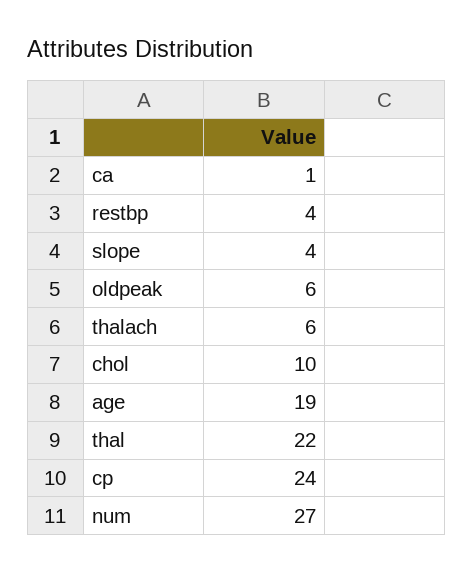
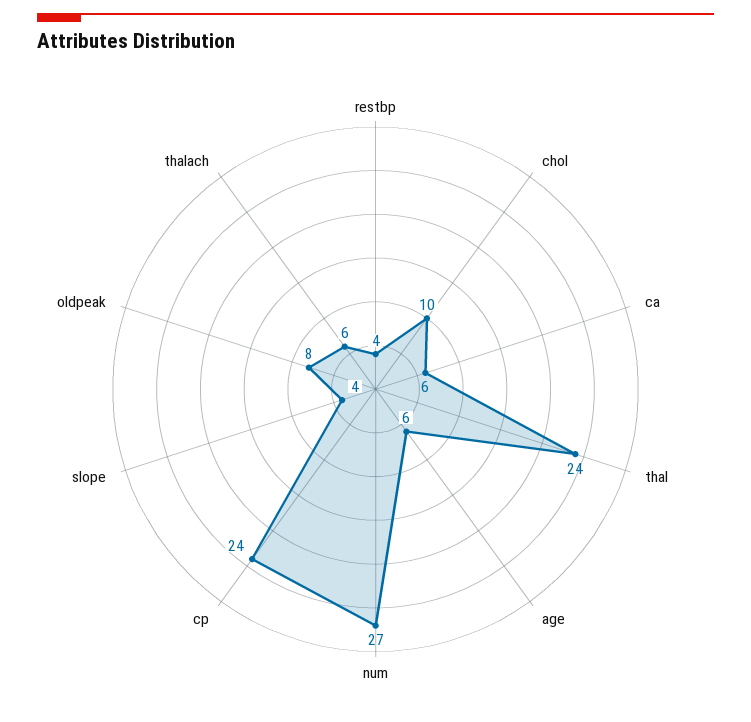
  {
-   "ca": 1,
+   "ca": 6,
    "restbp": 4,
    "slope": 4,
-   "oldpeak": 6,
+   "oldpeak": 8,
    "thalach": 6,
    "chol": 10,
-   "age": 19,
+   "age": 6,
-   "thal": 22,
+   "thal": 24,
    "cp": 24,
    "num": 27
  }

